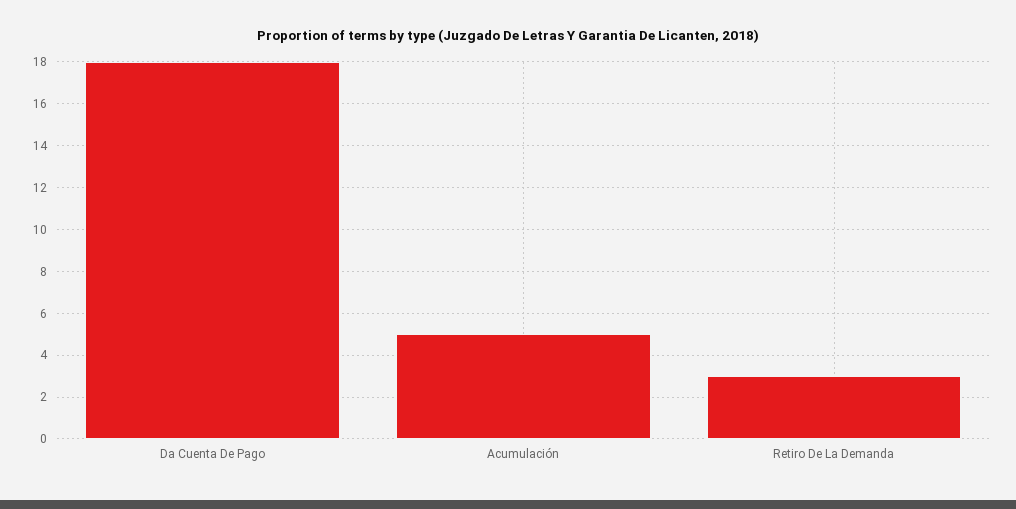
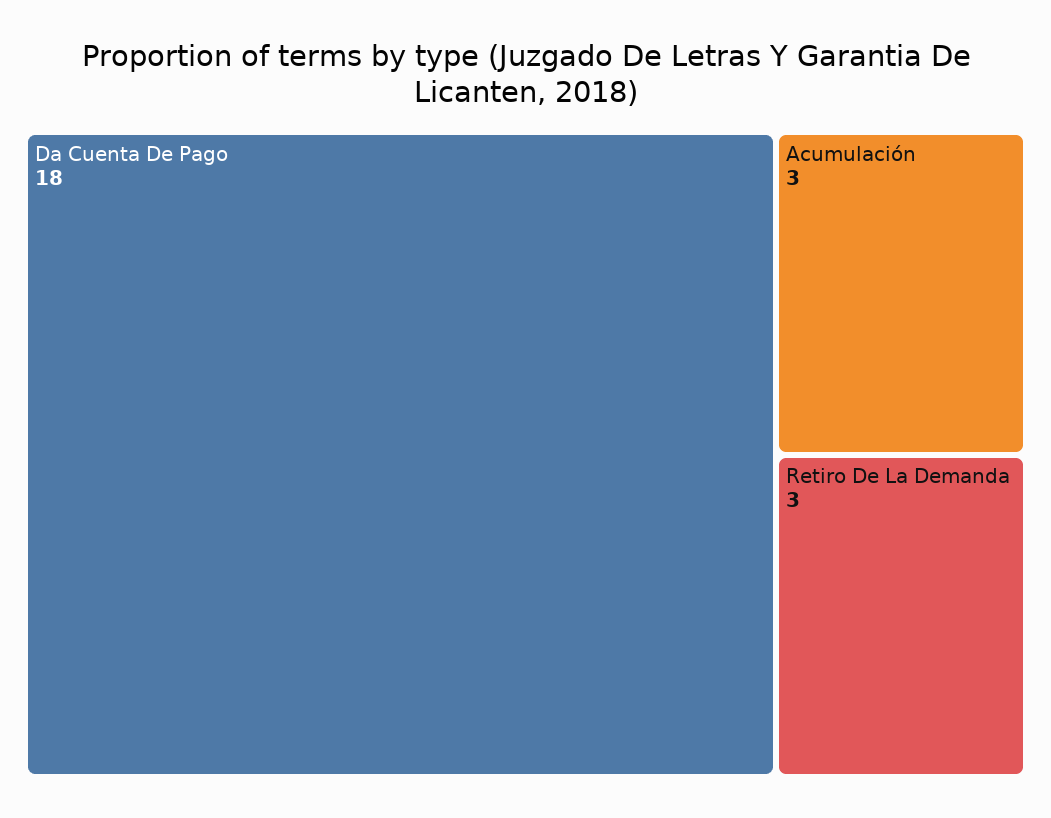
  {
    "Da Cuenta De Pago": 18,
-   "Acumulación": 5,
+   "Acumulación": 3,
    "Retiro De La Demanda": 3
  }

